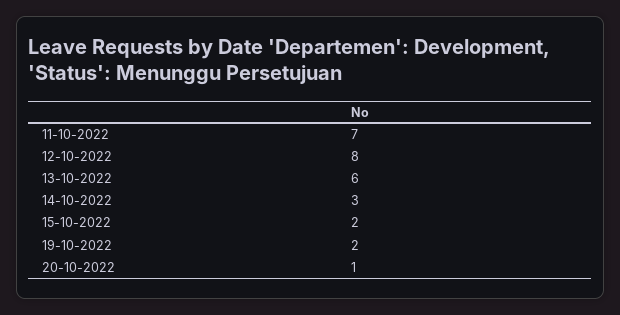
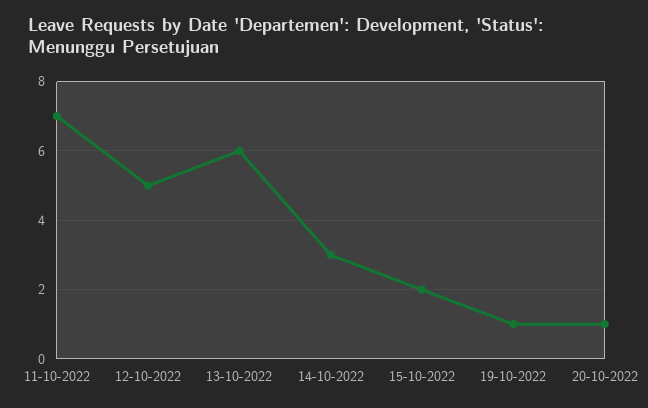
  {
    "11-10-2022": 7,
-   "12-10-2022": 8,
+   "12-10-2022": 5,
    "13-10-2022": 6,
    "14-10-2022": 3,
    "15-10-2022": 2,
-   "19-10-2022": 2,
+   "19-10-2022": 1,
    "20-10-2022": 1
  }

